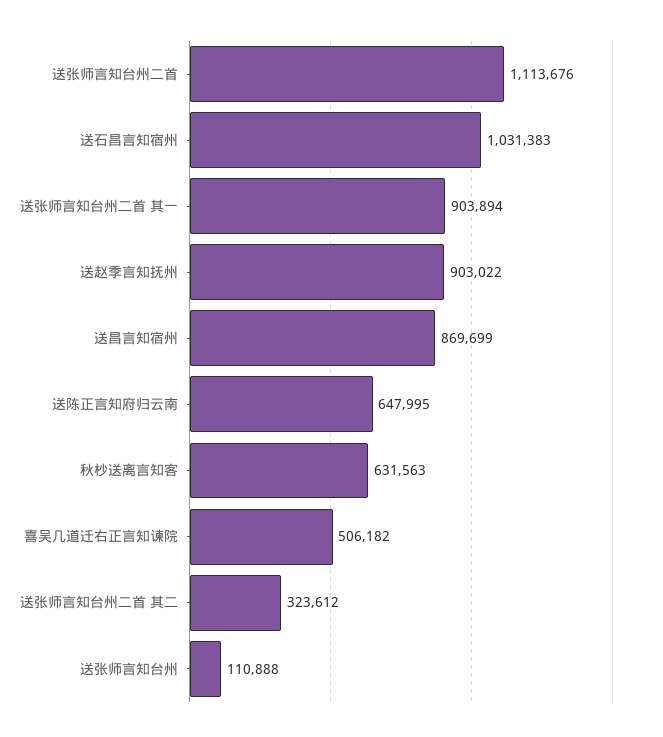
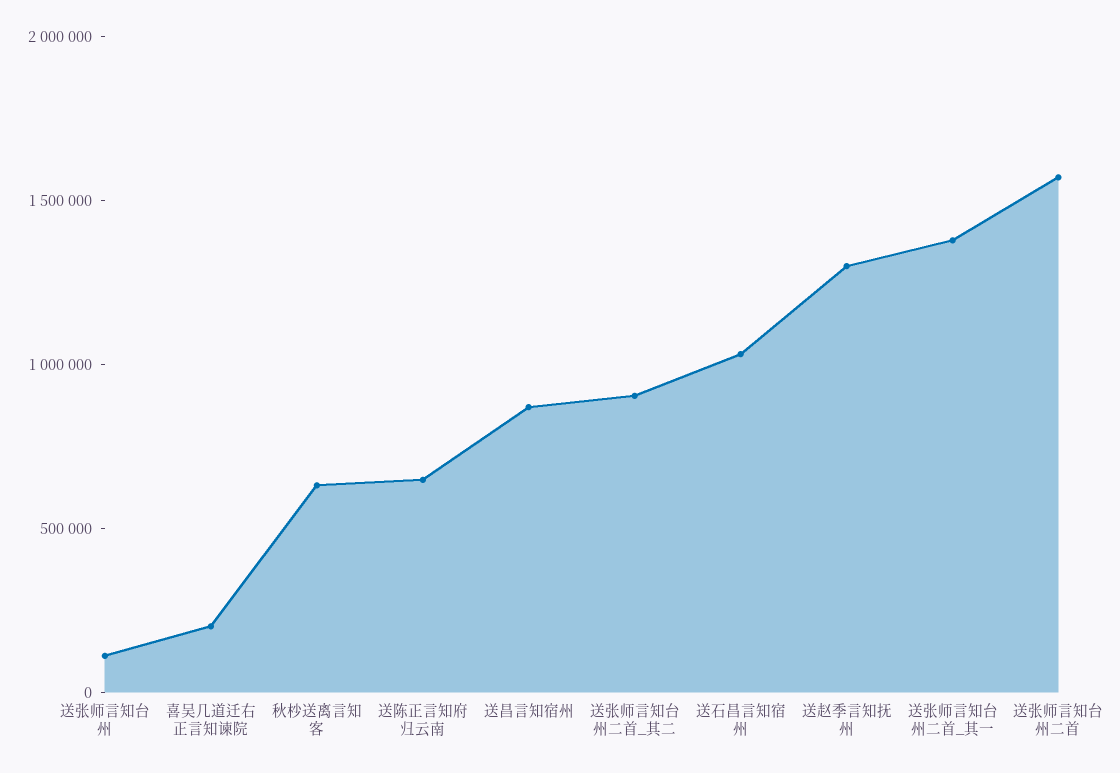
  {
-   "送张师言知台州二首": 1113676,
+   "送张师言知台州二首": 1600000,
    "送石昌言知宿州": 1031383,
-   "送张师言知台州二首 其一": 903894,
+   "送张师言知台州二首 其一": 1400000,
-   "送赵季言知抚州": 903022,
+   "送赵季言知抚州": 1300000,
    "送昌言知宿州": 869699,
    "送陈正言知府归云南": 647995,
    "秋杪送离言知客": 631563,
-   "喜吴几道迁右正言知谏院": 506182,
+   "喜吴几道迁右正言知谏院": 200000,
-   "送张师言知台州二首 其二": 323612,
+   "送张师言知台州二首 其二": 900000,
    "送张师言知台州": 110888
  }

